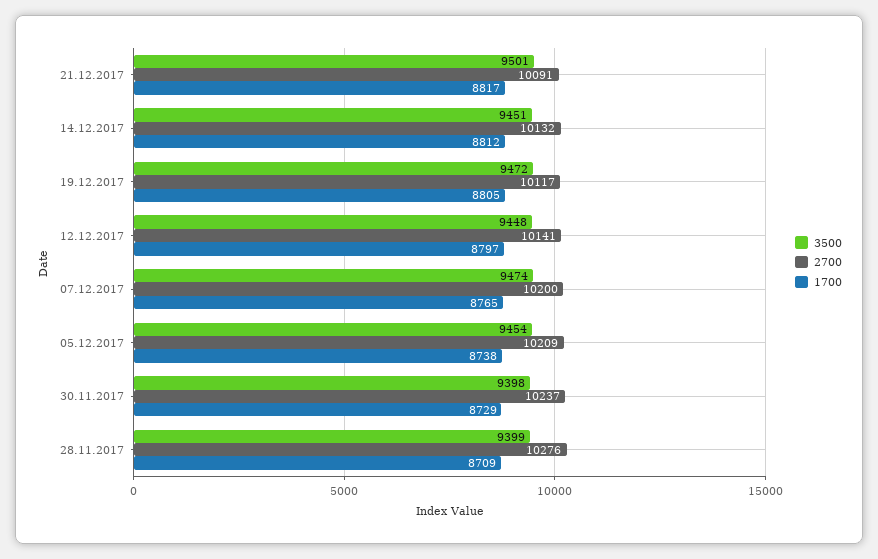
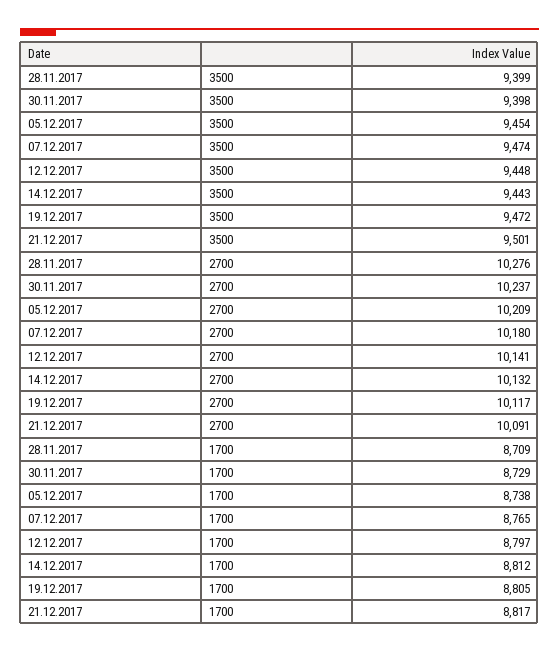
  {
    "3500": {
      "21.12.2017": 9501,
-     "14.12.2017": 9451,
+     "14.12.2017": 9443,
      "19.12.2017": 9472,
      "12.12.2017": 9448,
      "07.12.2017": 9474,
      "05.12.2017": 9454,
      "30.11.2017": 9398,
      "28.11.2017": 9399
    },
    "2700": {
      "21.12.2017": 10091,
      "14.12.2017": 10132,
      "19.12.2017": 10117,
      "12.12.2017": 10141,
-     "07.12.2017": 10200,
+     "07.12.2017": 10180,
      "05.12.2017": 10209,
      "30.11.2017": 10237,
      "28.11.2017": 10276
    },
    "1700": {
      "21.12.2017": 8817,
      "14.12.2017": 8812,
      "19.12.2017": 8805,
      "12.12.2017": 8797,
      "07.12.2017": 8765,
      "05.12.2017": 8738,
      "30.11.2017": 8729,
      "28.11.2017": 8709
    }
  }

